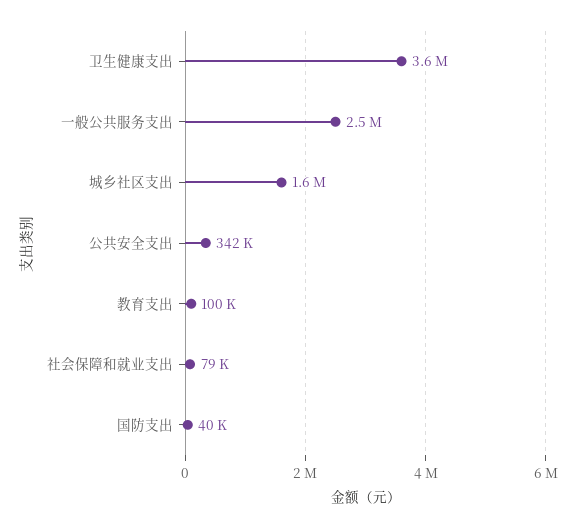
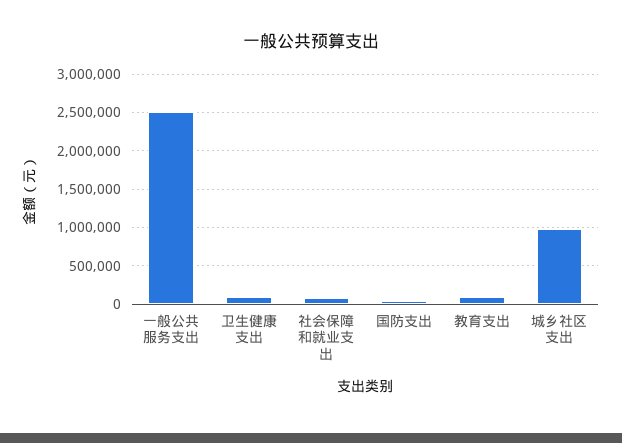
  {
-   "卫生健康支出": 3600000,
+   "卫生健康支出": 100000,
    "一般公共服务支出": 2500000,
-   "城乡社区支出": 1600000,
+   "城乡社区支出": 1000000,
-   "公共安全支出": 342000,
    "教育支出": 100000,
    "社会保障和就业支出": 79000,
    "国防支出": 40000
  }

